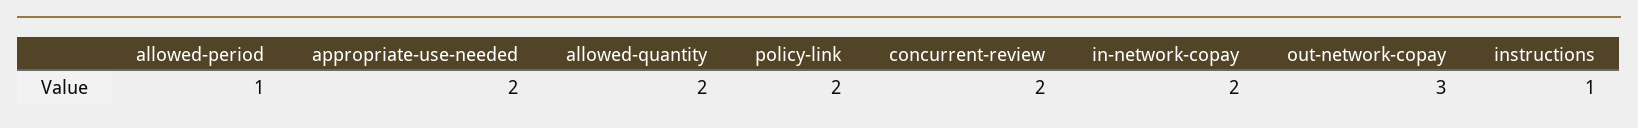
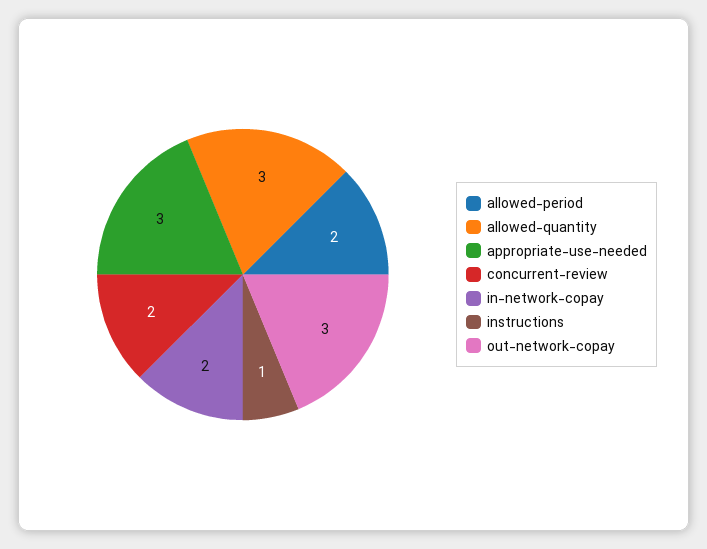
  {
-   "allowed-period": 1,
+   "allowed-period": 2,
-   "appropriate-use-needed": 2,
+   "appropriate-use-needed": 3,
-   "allowed-quantity": 2,
+   "allowed-quantity": 3,
-   "policy-link": 2,
    "concurrent-review": 2,
    "in-network-copay": 2,
    "out-network-copay": 3,
    "instructions": 1
  }

